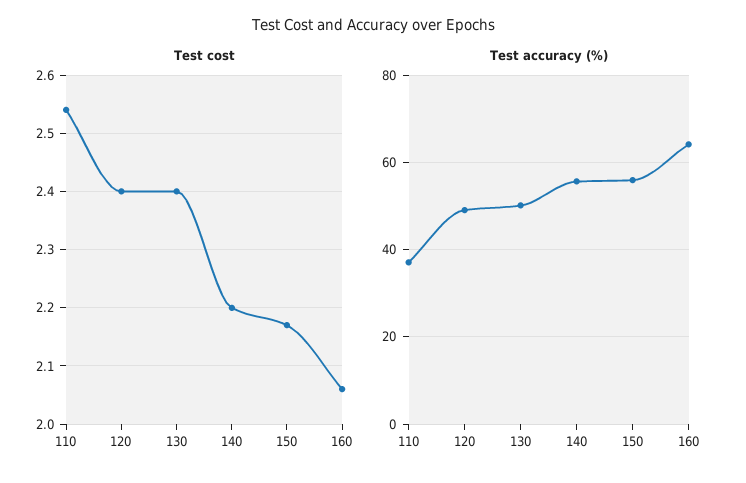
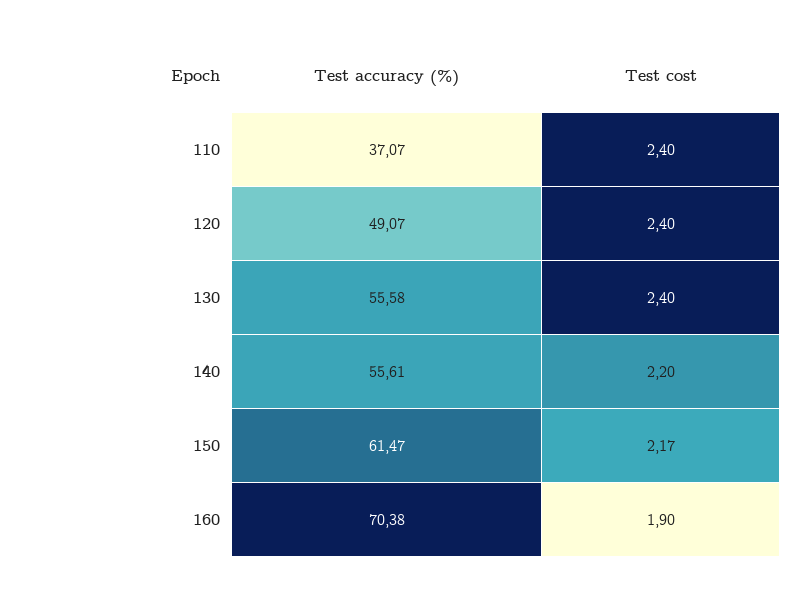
  {
    "Test cost": {
-     "110": 2.55,
+     "110": 2.4,
      "120": 2.4,
      "130": 2.4,
      "140": 2.2,
      "150": 2.17,
-     "160": 2.05
+     "160": 1.9
    },
    "Test accuracy (%)": {
      "110": 37.07,
      "120": 49.07,
-     "130": 50,
+     "130": 55.58,
      "140": 55.61,
-     "150": 56,
+     "150": 61.47,
-     "160": 64
+     "160": 70.38
    }
  }

